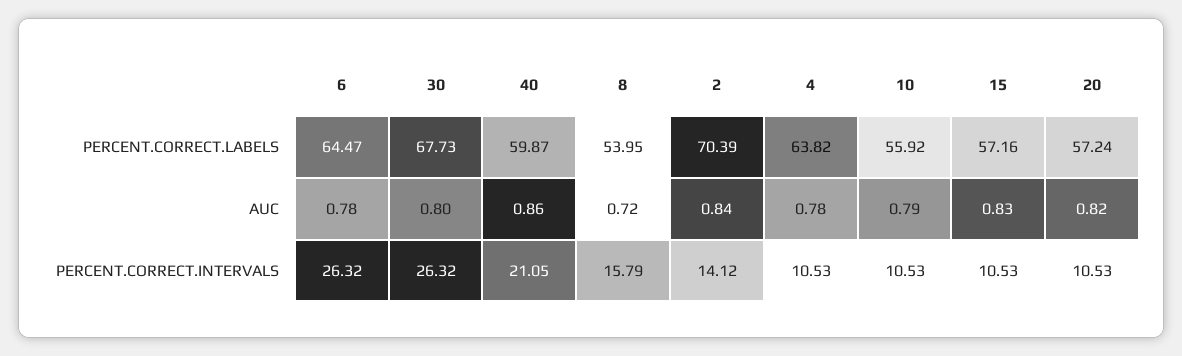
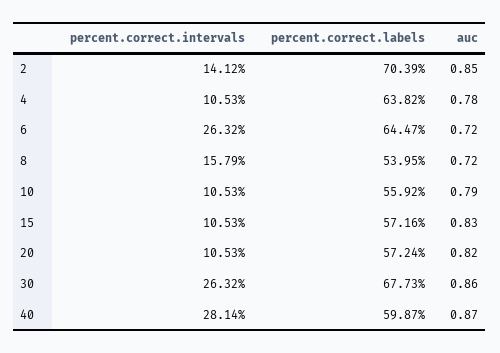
  {
    "6": {
      "PERCENT.CORRECT.LABELS": 64.47,
-     "AUC": 0.78,
+     "AUC": 0.72,
      "PERCENT.CORRECT.INTERVALS": 26.32
    },
    "30": {
      "PERCENT.CORRECT.LABELS": 67.73,
-     "AUC": 0.8,
+     "AUC": 0.86,
      "PERCENT.CORRECT.INTERVALS": 26.32
    },
    "40": {
      "PERCENT.CORRECT.LABELS": 59.87,
-     "AUC": 0.86,
+     "AUC": 0.87,
-     "PERCENT.CORRECT.INTERVALS": 21.05
+     "PERCENT.CORRECT.INTERVALS": 28.14
    },
    "8": {
      "PERCENT.CORRECT.LABELS": 53.95,
      "AUC": 0.72,
      "PERCENT.CORRECT.INTERVALS": 15.79
    },
    "2": {
      "PERCENT.CORRECT.LABELS": 70.39,
-     "AUC": 0.84,
+     "AUC": 0.85,
      "PERCENT.CORRECT.INTERVALS": 14.12
    },
    "4": {
      "PERCENT.CORRECT.LABELS": 63.82,
      "AUC": 0.78,
      "PERCENT.CORRECT.INTERVALS": 10.53
    },
    "10": {
      "PERCENT.CORRECT.LABELS": 55.92,
      "AUC": 0.79,
      "PERCENT.CORRECT.INTERVALS": 10.53
    },
    "15": {
      "PERCENT.CORRECT.LABELS": 57.16,
      "AUC": 0.83,
      "PERCENT.CORRECT.INTERVALS": 10.53
    },
    "20": {
      "PERCENT.CORRECT.LABELS": 57.24,
      "AUC": 0.82,
      "PERCENT.CORRECT.INTERVALS": 10.53
    }
  }

